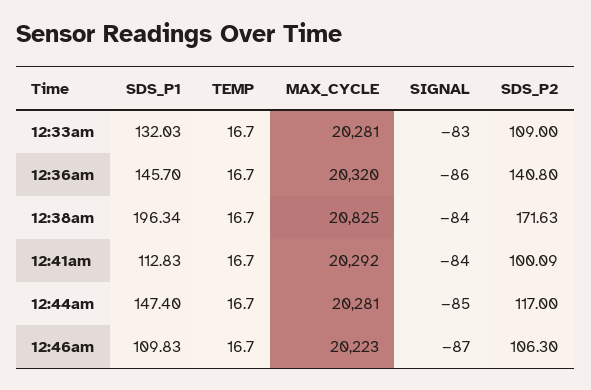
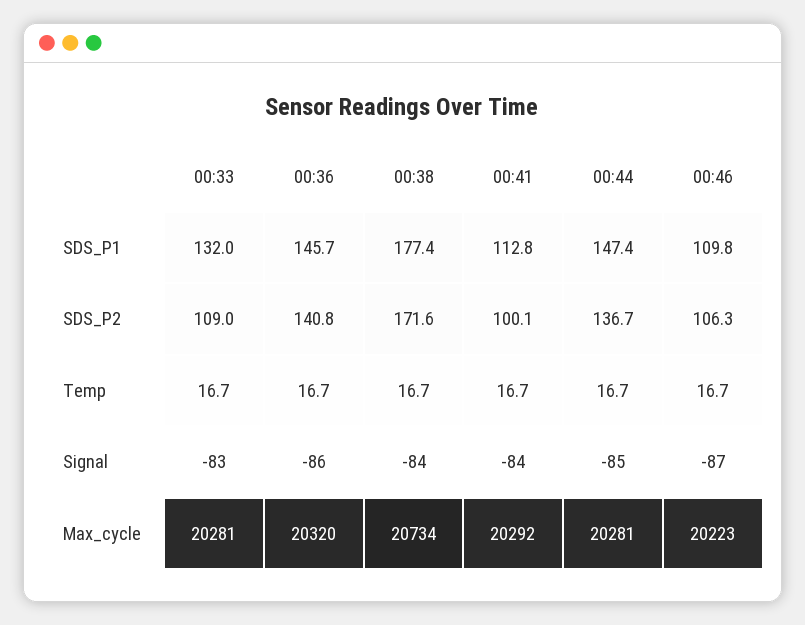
  {
    "SDS_P1": {
      "12:33am": 132.03,
      "12:36am": 145.7,
-     "12:38am": 196.34,
+     "12:38am": 177.4,
      "12:41am": 112.83,
      "12:44am": 147.4,
      "12:46am": 109.83
    },
    "TEMP": {
      "12:33am": 16.7,
      "12:36am": 16.7,
      "12:38am": 16.7,
      "12:41am": 16.7,
      "12:44am": 16.7,
      "12:46am": 16.7
    },
    "MAX_CYCLE": {
      "12:33am": 20281,
      "12:36am": 20320,
-     "12:38am": 20825,
+     "12:38am": 20734,
      "12:41am": 20292,
      "12:44am": 20281,
      "12:46am": 20223
    },
    "SIGNAL": {
      "12:33am": -83,
      "12:36am": -86,
      "12:38am": -84,
      "12:41am": -84,
      "12:44am": -85,
      "12:46am": -87
    },
    "SDS_P2": {
      "12:33am": 109,
      "12:36am": 140.8,
      "12:38am": 171.63,
      "12:41am": 100.09,
-     "12:44am": 117,
+     "12:44am": 136.7,
      "12:46am": 106.3
    }
  }

